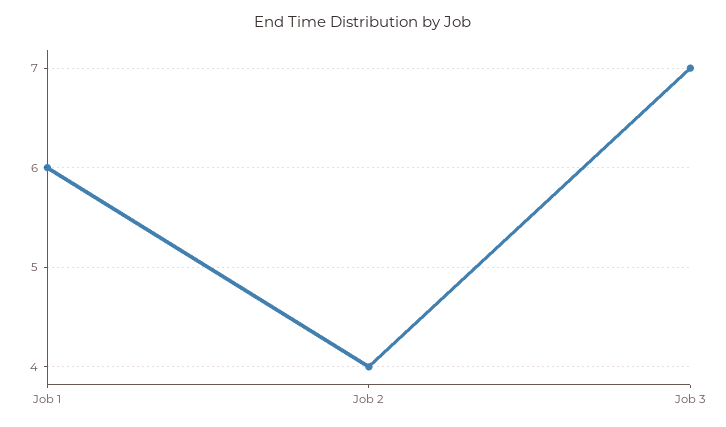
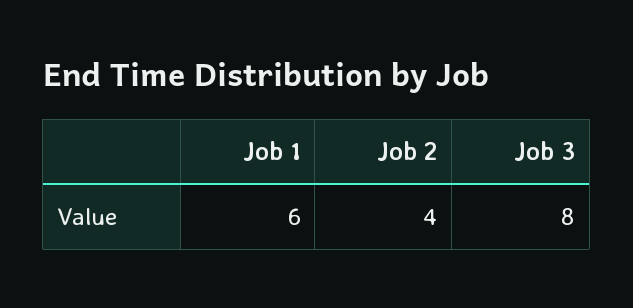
  {
    "Job 1": 6,
    "Job 2": 4,
-   "Job 3": 7
+   "Job 3": 8
  }

